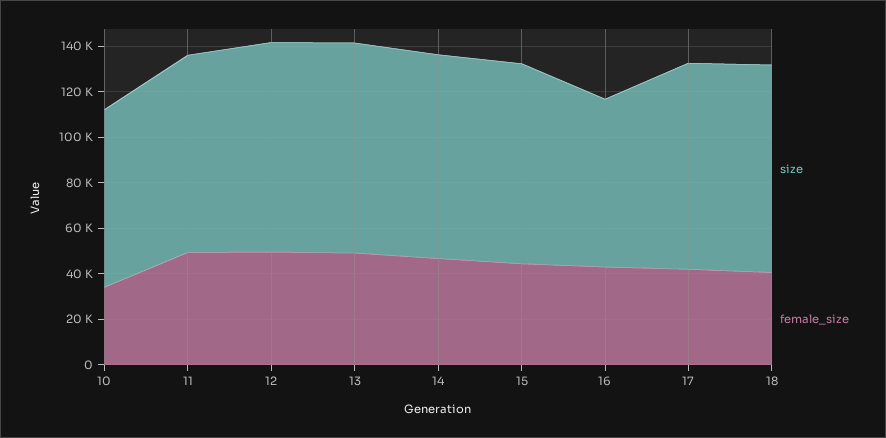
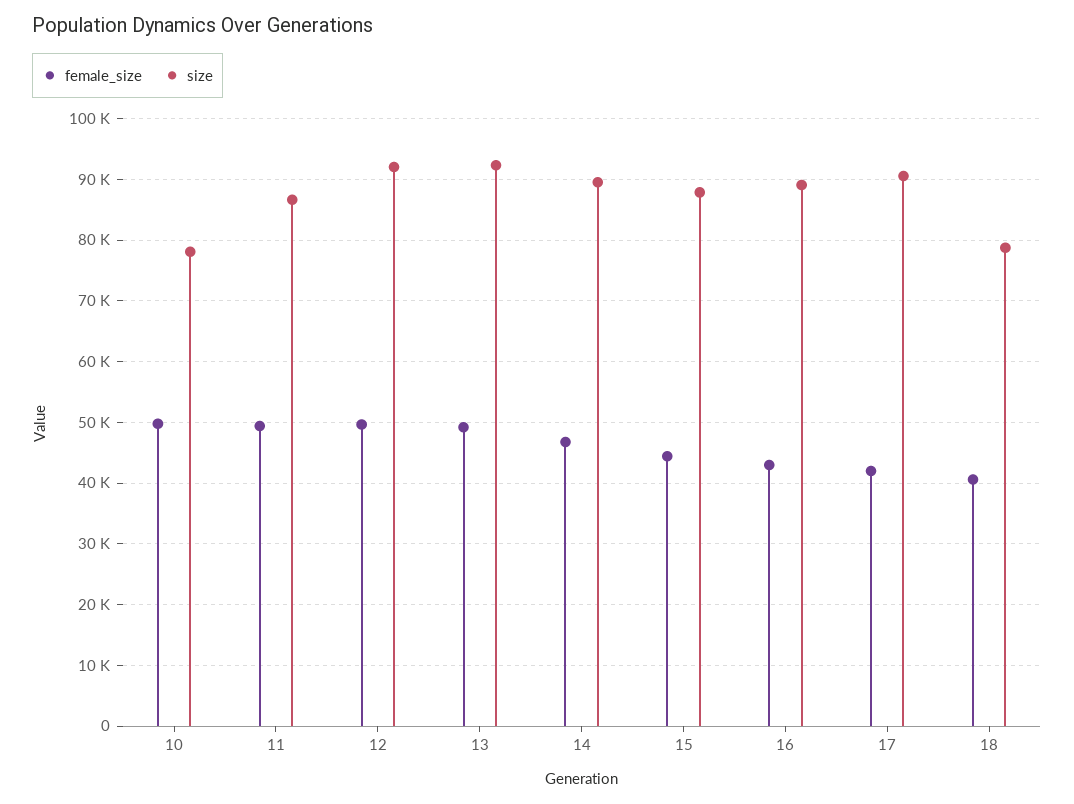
  {
    "size": {
      "10": 78000,
      "11": 87000,
      "12": 92000,
      "13": 92000,
      "14": 90000,
      "15": 88000,
-     "16": 75000,
+     "16": 89000,
      "17": 91000,
-     "18": 90000
+     "18": 79000
    },
    "female_size": {
-     "10": 35000,
+     "10": 50000,
      "11": 49000,
      "12": 50000,
      "13": 49000,
      "14": 47000,
      "15": 44000,
      "16": 43000,
      "17": 42000,
      "18": 41000
    }
  }

